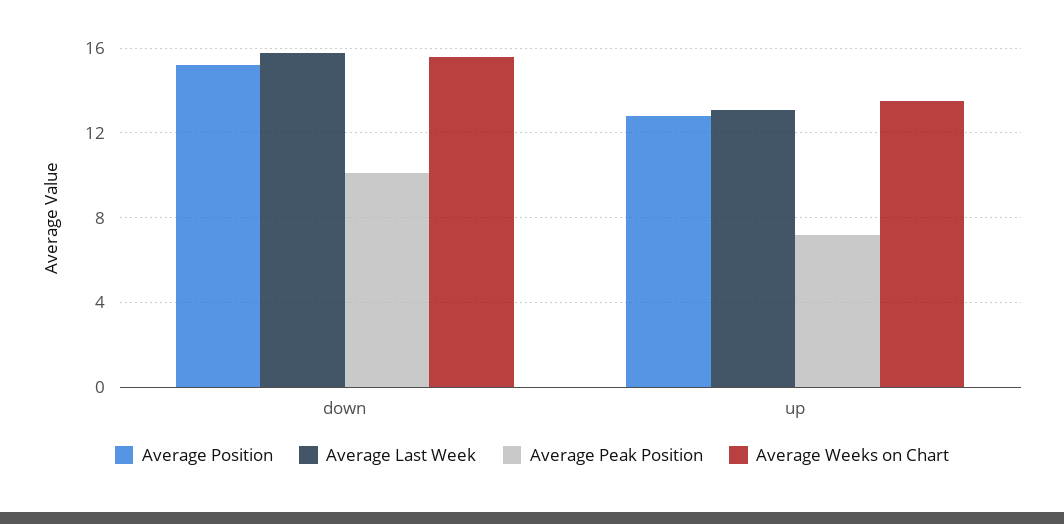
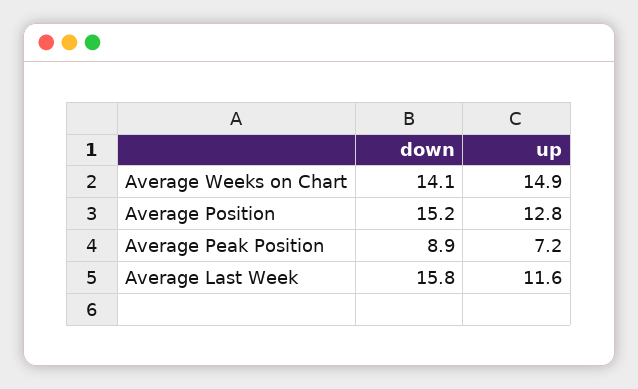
  {
    "Average Position": {
      "down": 15.2,
      "up": 12.8
    },
    "Average Last Week": {
      "down": 15.8,
-     "up": 13
+     "up": 11.6
    },
    "Average Peak Position": {
-     "down": 10,
+     "down": 8.9,
      "up": 7.2
    },
    "Average Weeks on Chart": {
-     "down": 15.5,
+     "down": 14.1,
-     "up": 13.5
+     "up": 14.9
    }
  }

